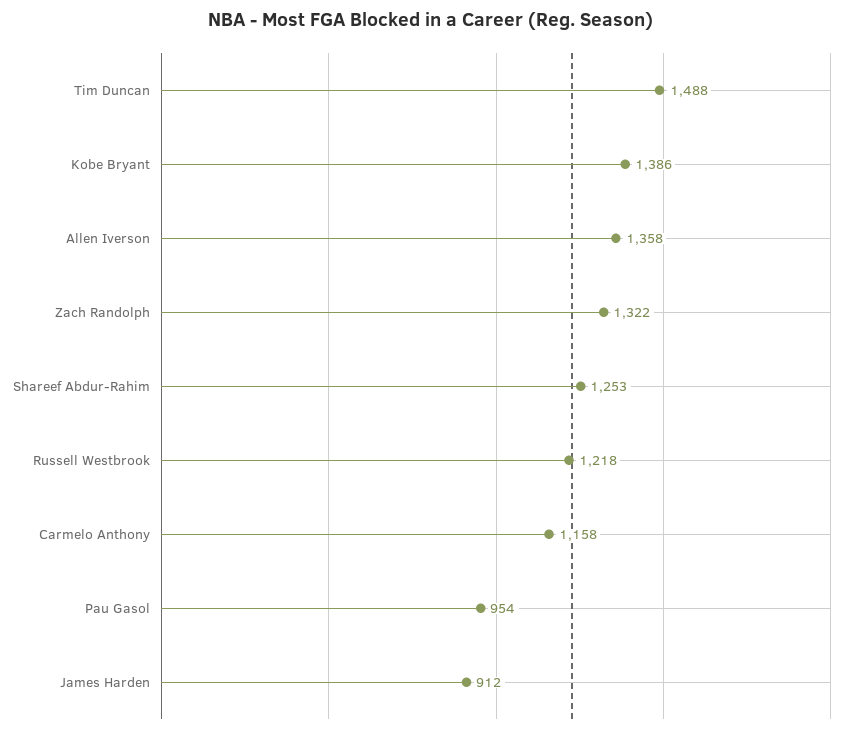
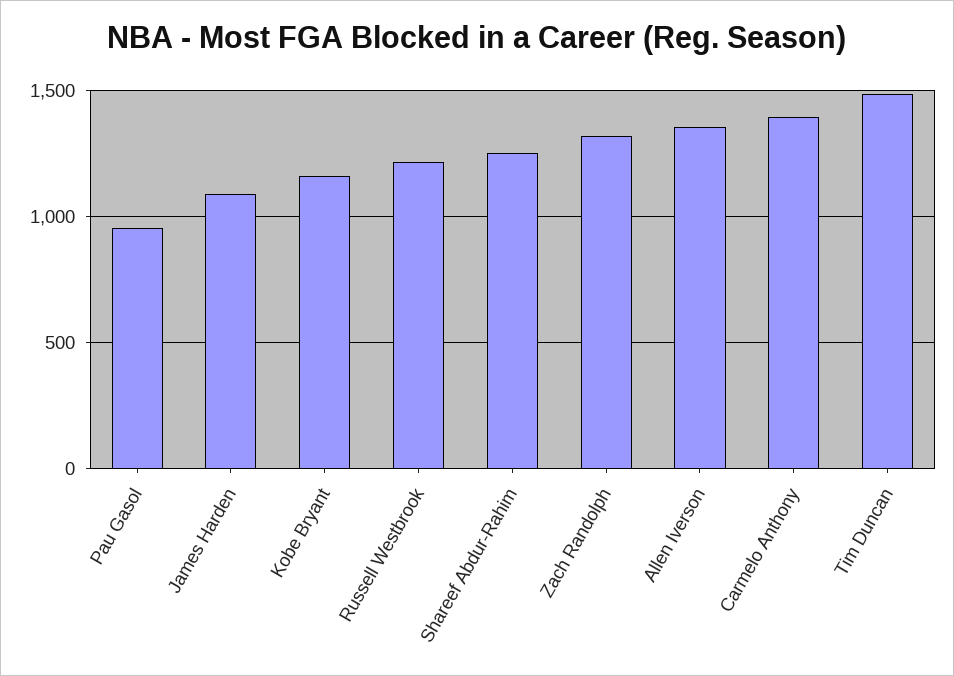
  {
    "Tim Duncan": 1488,
-   "Kobe Bryant": 1386,
+   "Kobe Bryant": 1150,
    "Allen Iverson": 1358,
    "Zach Randolph": 1322,
    "Shareef Abdur-Rahim": 1253,
    "Russell Westbrook": 1218,
-   "Carmelo Anthony": 1158,
+   "Carmelo Anthony": 1400,
    "Pau Gasol": 954,
-   "James Harden": 912
+   "James Harden": 1100
  }

